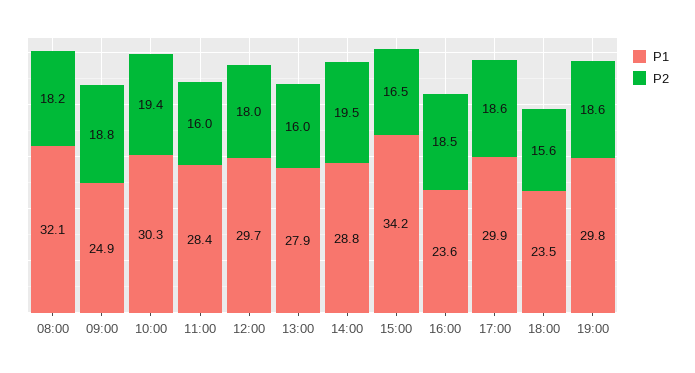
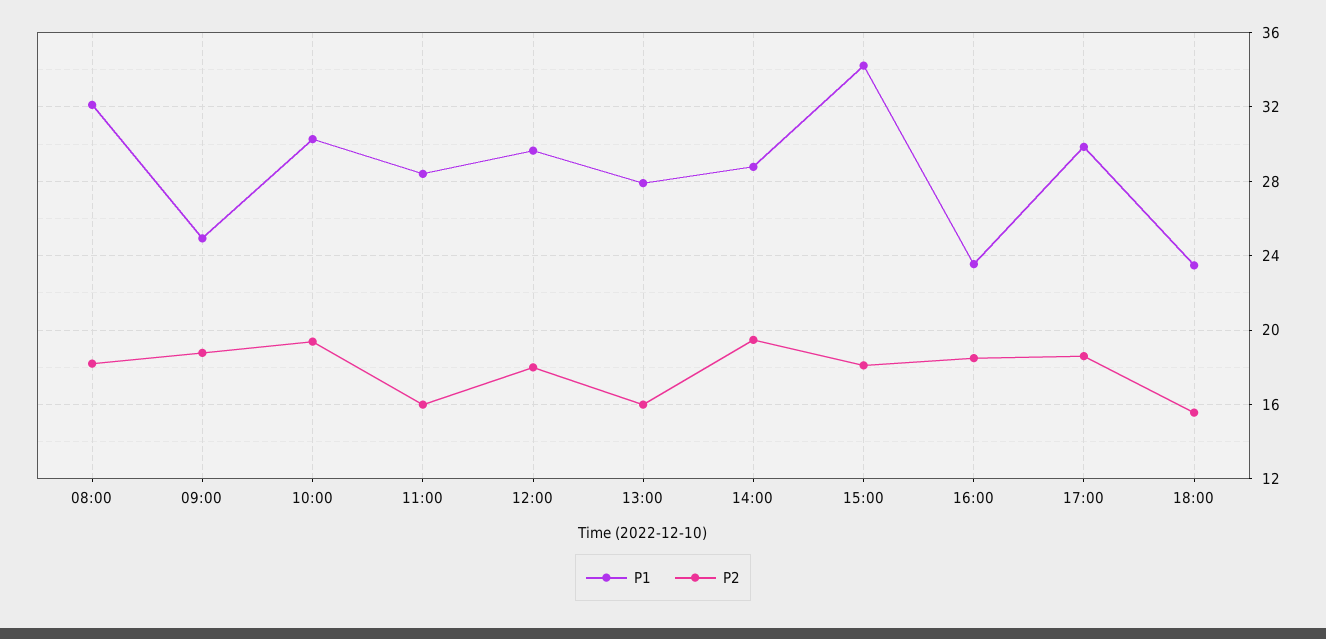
  {
    "P1": {
      "08:00": 32.1,
      "09:00": 24.9,
      "10:00": 30.3,
      "11:00": 28.4,
      "12:00": 29.7,
      "13:00": 27.9,
      "14:00": 28.8,
      "15:00": 34.2,
      "16:00": 23.6,
      "17:00": 29.9,
-     "18:00": 23.5,
+     "18:00": 23.5
-     "19:00": 29.8
    },
    "P2": {
      "08:00": 18.2,
      "09:00": 18.8,
      "10:00": 19.4,
      "11:00": 16,
      "12:00": 18,
      "13:00": 16,
      "14:00": 19.5,
-     "15:00": 16.5,
+     "15:00": 18,
      "16:00": 18.5,
      "17:00": 18.6,
-     "18:00": 15.6,
+     "18:00": 15.6
-     "19:00": 18.6
    }
  }

